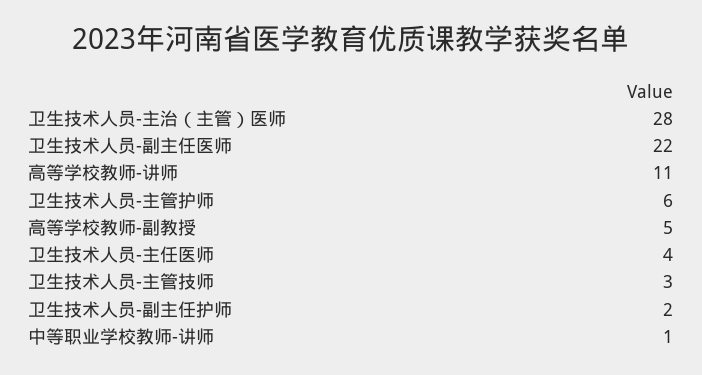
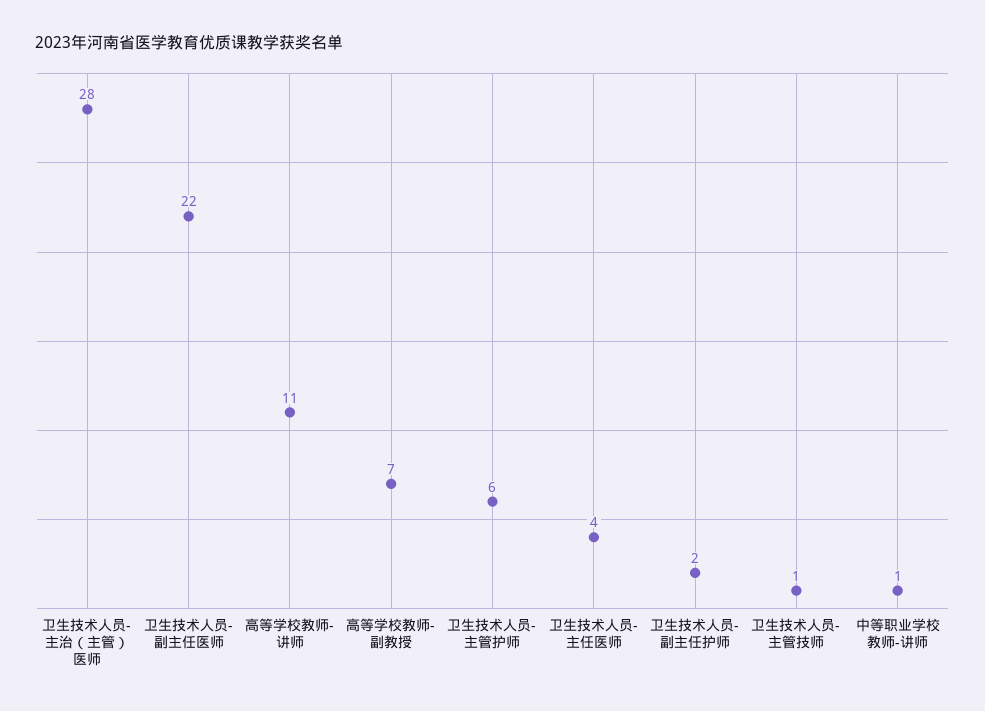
  {
    "卫生技术人员-主治（主管）医师": 28,
    "卫生技术人员-副主任医师": 22,
    "高等学校教师-讲师": 11,
    "卫生技术人员-主管护师": 6,
-   "高等学校教师-副教授": 5,
+   "高等学校教师-副教授": 7,
    "卫生技术人员-主任医师": 4,
-   "卫生技术人员-主管技师": 3,
+   "卫生技术人员-主管技师": 1,
    "卫生技术人员-副主任护师": 2,
    "中等职业学校教师-讲师": 1
  }

